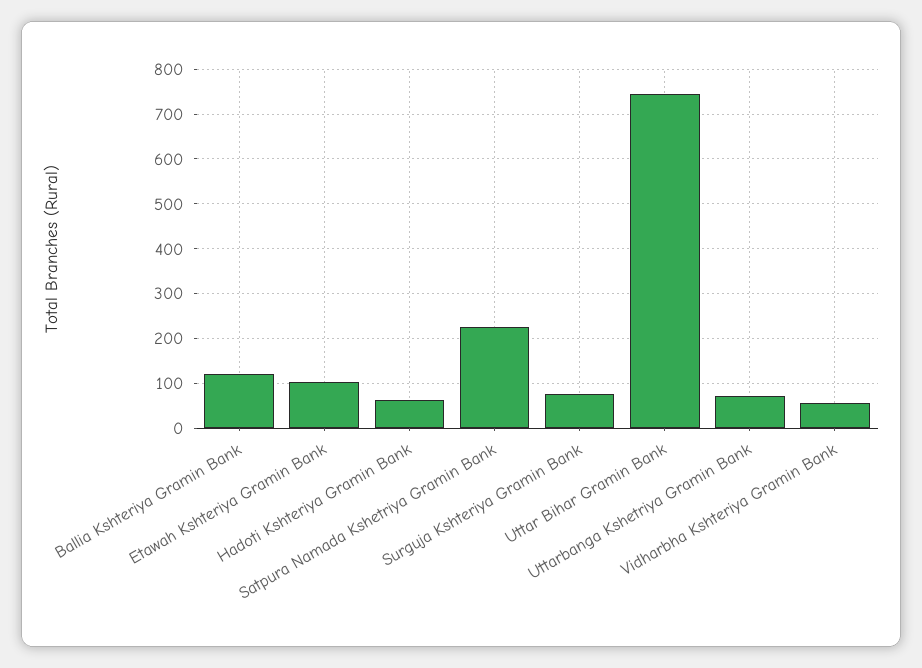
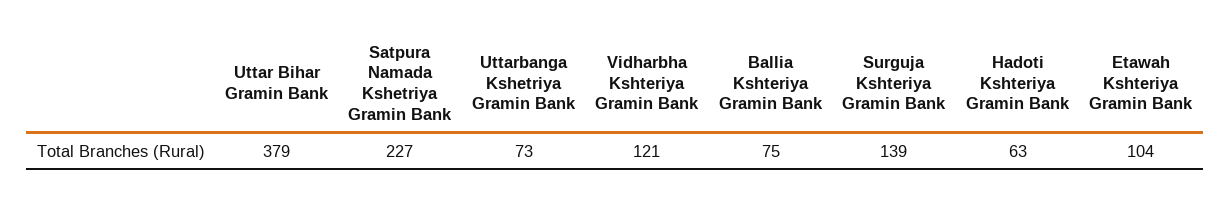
  {
-   "Ballia Kshteriya Gramin Bank": 120,
+   "Ballia Kshteriya Gramin Bank": 75,
    "Etawah Kshteriya Gramin Bank": 104,
    "Hadoti Kshteriya Gramin Bank": 63,
    "Satpura Namada Kshetriya Gramin Bank": 227,
-   "Surguja Kshteriya Gramin Bank": 80,
+   "Surguja Kshteriya Gramin Bank": 139,
-   "Uttar Bihar Gramin Bank": 740,
+   "Uttar Bihar Gramin Bank": 379,
    "Uttarbanga Kshetriya Gramin Bank": 73,
-   "Vidharbha Kshteriya Gramin Bank": 60
+   "Vidharbha Kshteriya Gramin Bank": 121
  }

